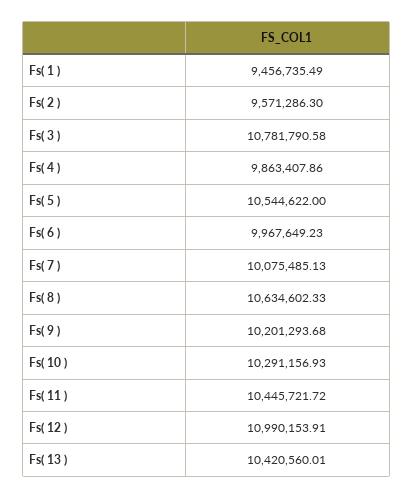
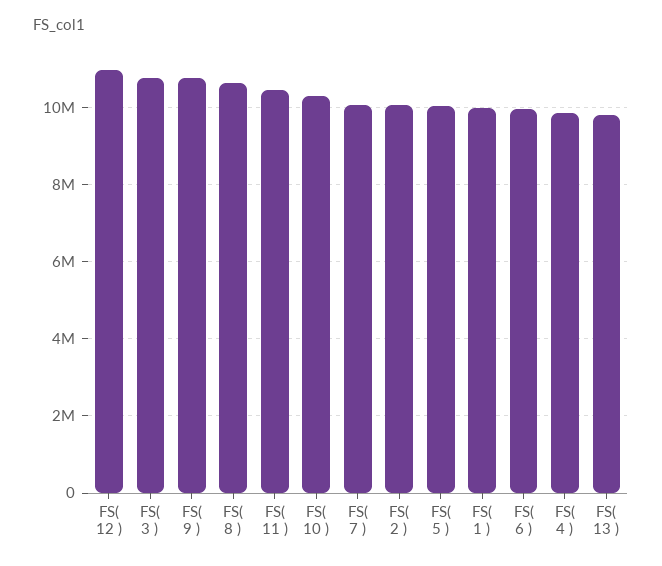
  {
-   "Fs( 1 )": 9456735.49,
+   "Fs( 1 )": 10000000,
-   "Fs( 2 )": 9571286.3,
+   "Fs( 2 )": 10000000,
    "Fs( 3 )": 10781790.58,
    "Fs( 4 )": 9863407.86,
-   "Fs( 5 )": 10544622,
+   "Fs( 5 )": 10000000,
    "Fs( 6 )": 9967649.23,
    "Fs( 7 )": 10075485.13,
    "Fs( 8 )": 10634602.33,
-   "Fs( 9 )": 10201293.68,
+   "Fs( 9 )": 10800000,
    "Fs( 10 )": 10291156.93,
    "Fs( 11 )": 10445721.72,
    "Fs( 12 )": 10990153.91,
-   "Fs( 13 )": 10420560.01
+   "Fs( 13 )": 9800000
  }

